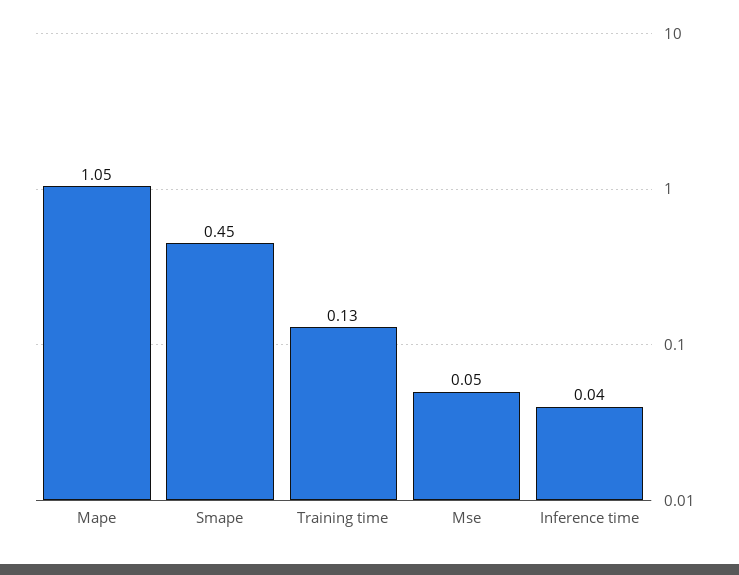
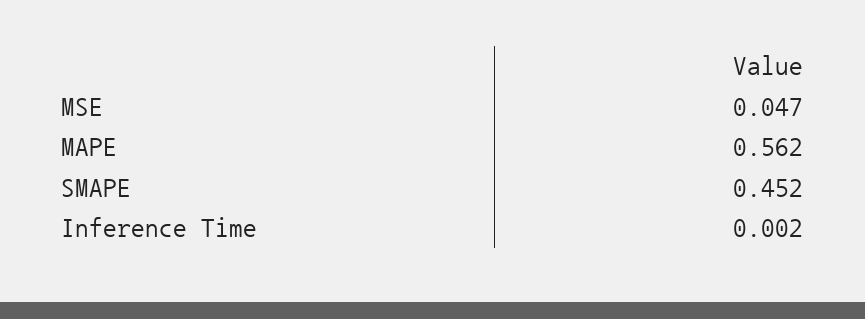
  {
-   "Mape": 1.05,
+   "Mape": 0.562,
    "Smape": 0.452,
-   "Training time": 0.13,
    "Mse": 0.047,
-   "Inference time": 0.04
+   "Inference time": 0.002
  }

